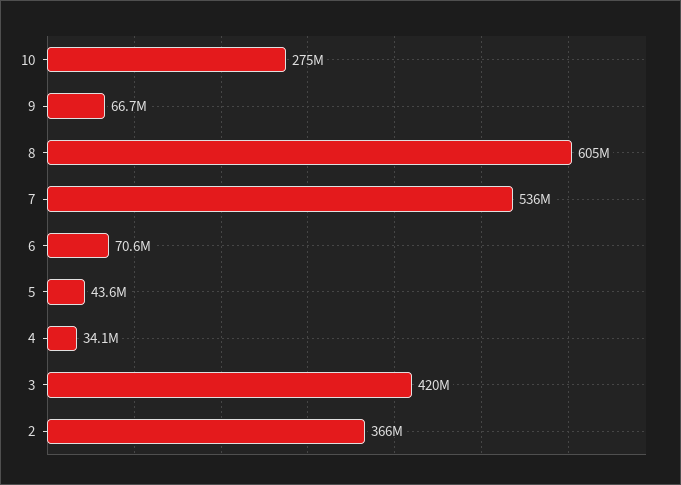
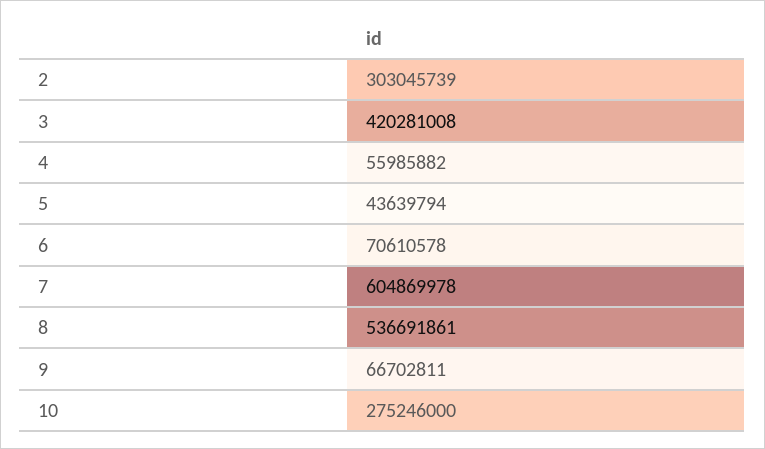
  {
    "10": 275246000,
    "9": 66702811,
-   "8": 605000000,
+   "8": 536691861,
-   "7": 536000000,
+   "7": 604869978,
    "6": 70610578,
    "5": 43639794,
-   "4": 34100000,
+   "4": 55985882,
    "3": 420281008,
-   "2": 366000000
+   "2": 303045739
  }

